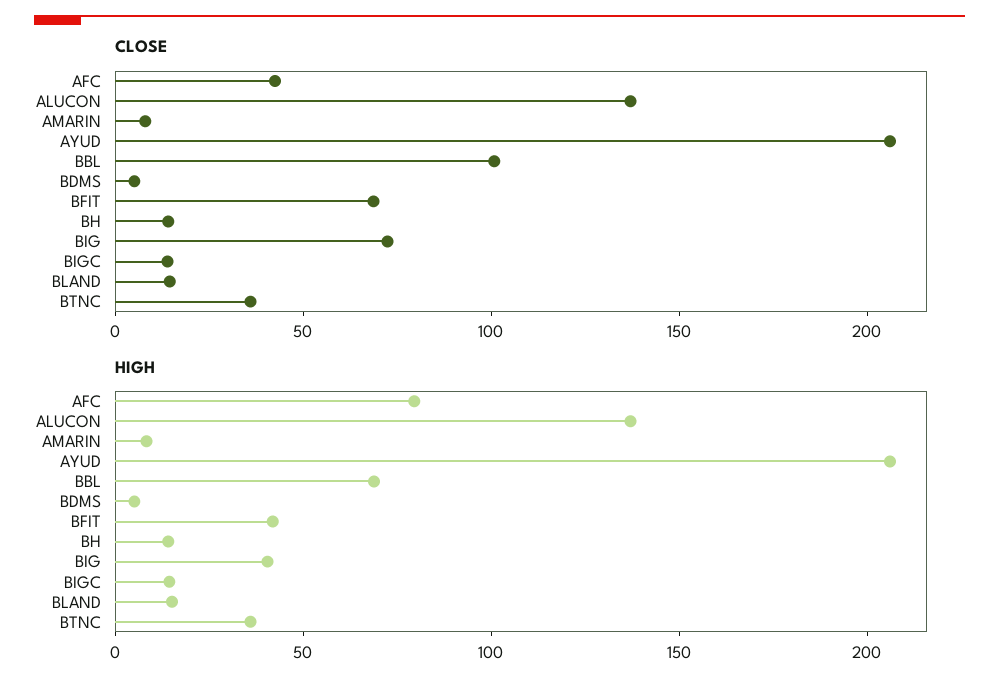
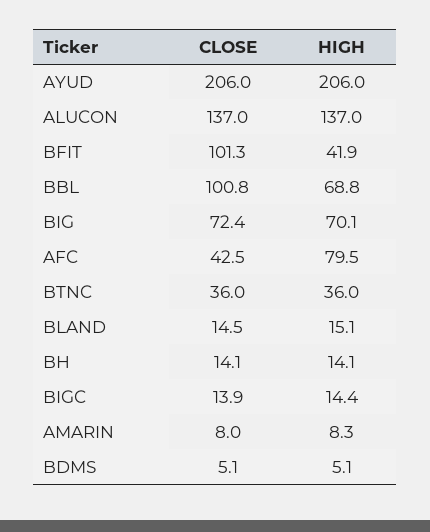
  {
    "CLOSE": {
      "AFC": 42.5,
      "ALUCON": 137,
      "AMARIN": 8,
      "AYUD": 206,
      "BBL": 100.8,
      "BDMS": 5.1,
-     "BFIT": 70,
+     "BFIT": 101.3,
      "BH": 14.1,
      "BIG": 72.4,
      "BIGC": 13.9,
      "BLAND": 14.5,
      "BTNC": 36
    },
    "HIGH": {
      "AFC": 79.5,
      "ALUCON": 137,
      "AMARIN": 8.3,
      "AYUD": 206,
      "BBL": 68.8,
      "BDMS": 5.1,
      "BFIT": 41.9,
      "BH": 14.1,
-     "BIG": 40,
+     "BIG": 70.1,
      "BIGC": 14.4,
      "BLAND": 15.1,
      "BTNC": 36
    }
  }

